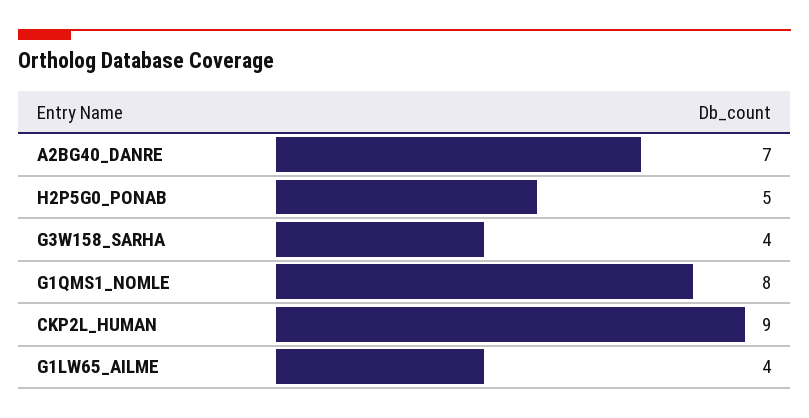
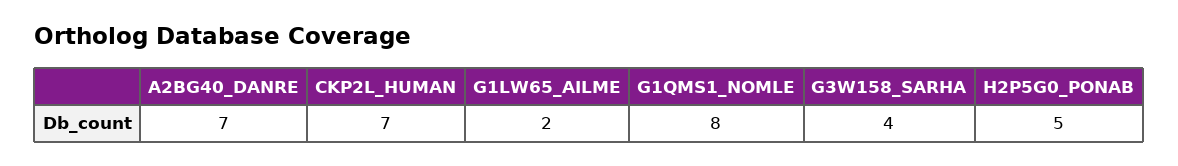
  {
    "A2BG40_DANRE": 7,
    "H2P5G0_PONAB": 5,
    "G3W158_SARHA": 4,
    "G1QMS1_NOMLE": 8,
-   "CKP2L_HUMAN": 9,
+   "CKP2L_HUMAN": 7,
-   "G1LW65_AILME": 4
+   "G1LW65_AILME": 2
  }

